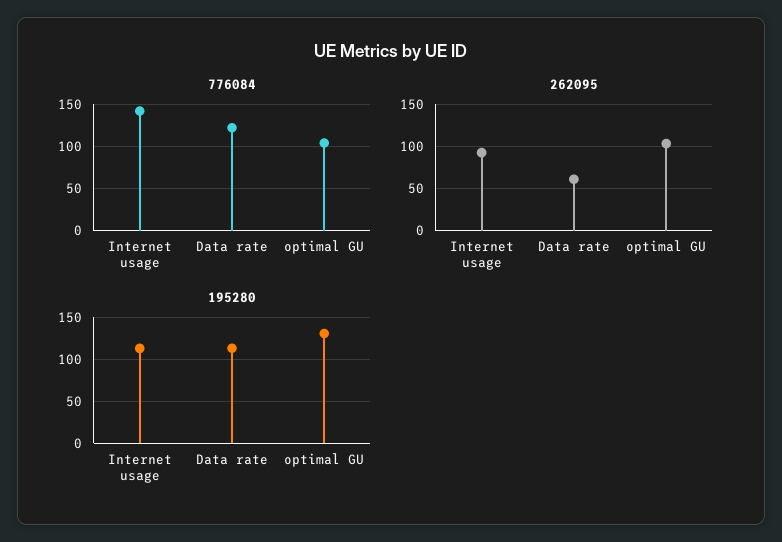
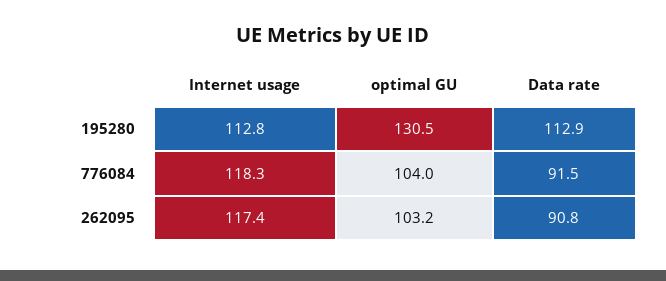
  {
    "776084": {
-     "Internet usage": 140,
+     "Internet usage": 118.3,
-     "Data rate": 120,
+     "Data rate": 91.5,
      "optimal GU": 104
    },
    "262095": {
-     "Internet usage": 90,
+     "Internet usage": 117.4,
-     "Data rate": 60,
+     "Data rate": 90.8,
      "optimal GU": 103.2
    },
    "195280": {
      "Internet usage": 112.8,
      "Data rate": 112.9,
      "optimal GU": 130.5
    }
  }

